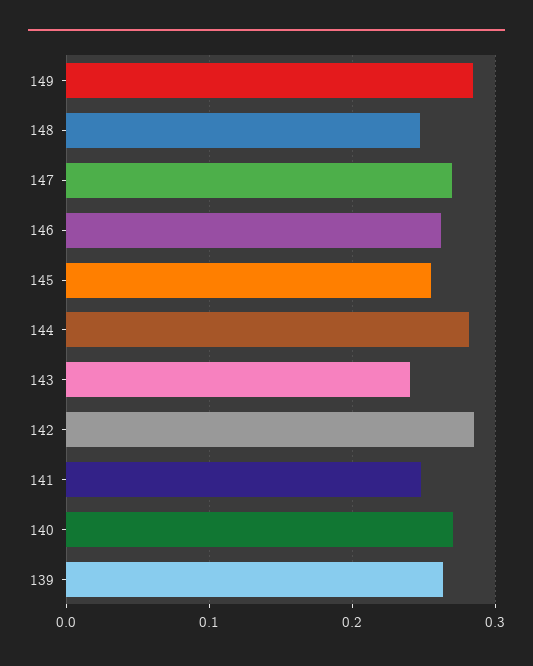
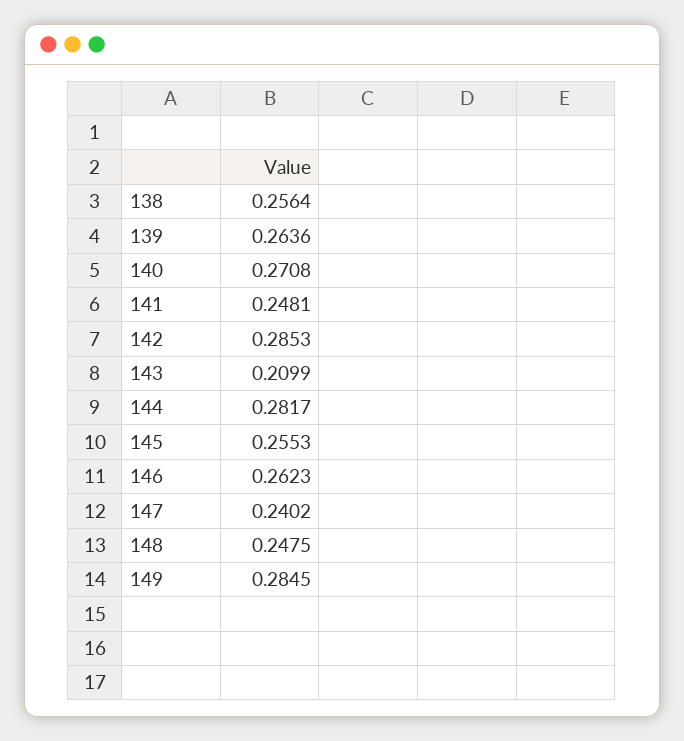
  {
    "149": 0.2845,
    "148": 0.2475,
-   "147": 0.27,
+   "147": 0.2402,
    "146": 0.2623,
    "145": 0.2553,
    "144": 0.2817,
-   "143": 0.24,
+   "143": 0.2099,
    "142": 0.2853,
    "141": 0.2481,
    "140": 0.2708,
-   "139": 0.2636
+   "139": 0.2636,
+   "138": 0.2564
  }

